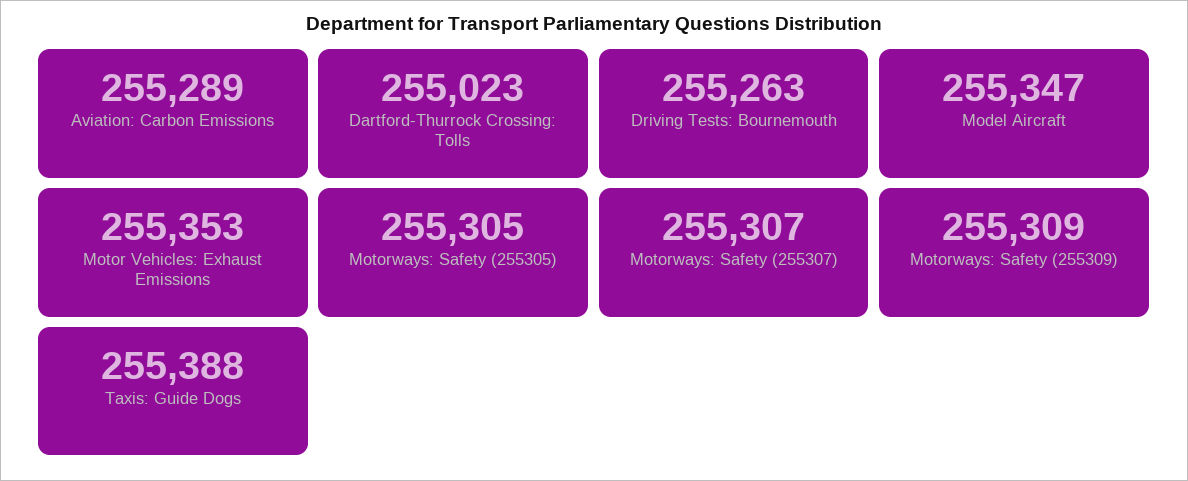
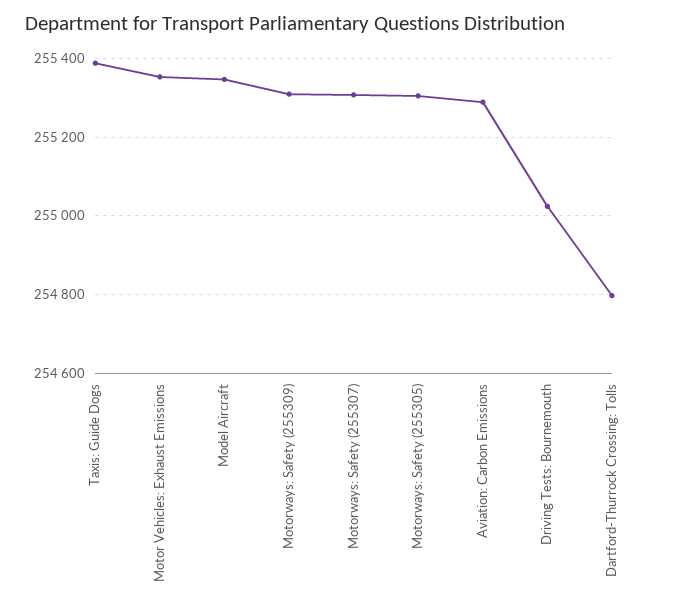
  {
    "Aviation: Carbon Emissions": 255289,
-   "Dartford-Thurrock Crossing: Tolls": 255023,
+   "Dartford-Thurrock Crossing: Tolls": 254800,
-   "Driving Tests: Bournemouth": 255263,
+   "Driving Tests: Bournemouth": 255020,
    "Model Aircraft": 255347,
    "Motor Vehicles: Exhaust Emissions": 255353,
    "Motorways: Safety (255305)": 255305,
    "Motorways: Safety (255307)": 255307,
    "Motorways: Safety (255309)": 255309,
    "Taxis: Guide Dogs": 255388
  }

